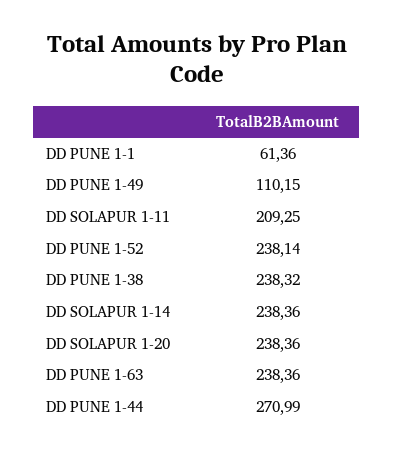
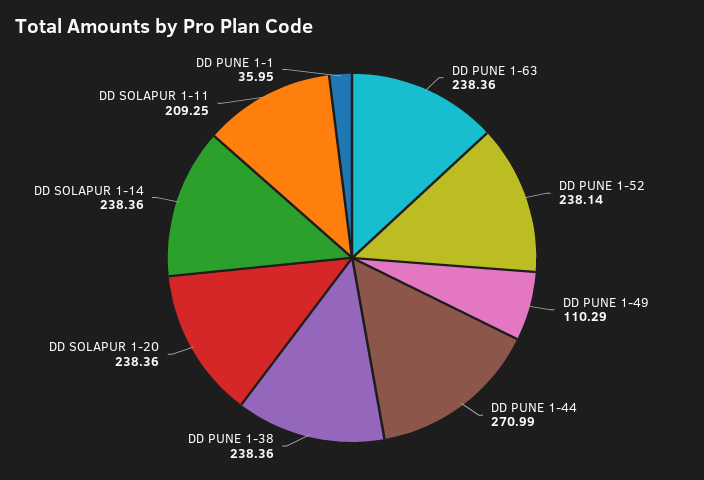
  {
-   "DD PUNE 1-1": 61.36,
+   "DD PUNE 1-1": 35.95,
-   "DD PUNE 1-49": 110.15,
+   "DD PUNE 1-49": 110.29,
    "DD SOLAPUR 1-11": 209.25,
    "DD PUNE 1-52": 238.14,
-   "DD PUNE 1-38": 238.32,
+   "DD PUNE 1-38": 238.36,
    "DD SOLAPUR 1-14": 238.36,
    "DD SOLAPUR 1-20": 238.36,
    "DD PUNE 1-63": 238.36,
    "DD PUNE 1-44": 270.99
  }

